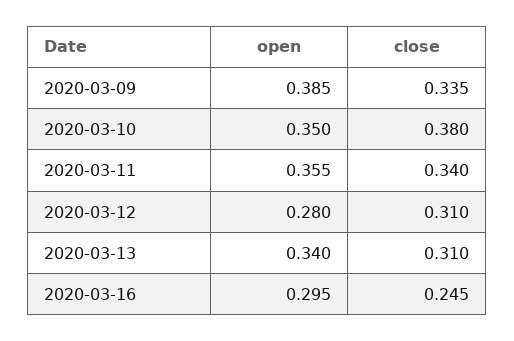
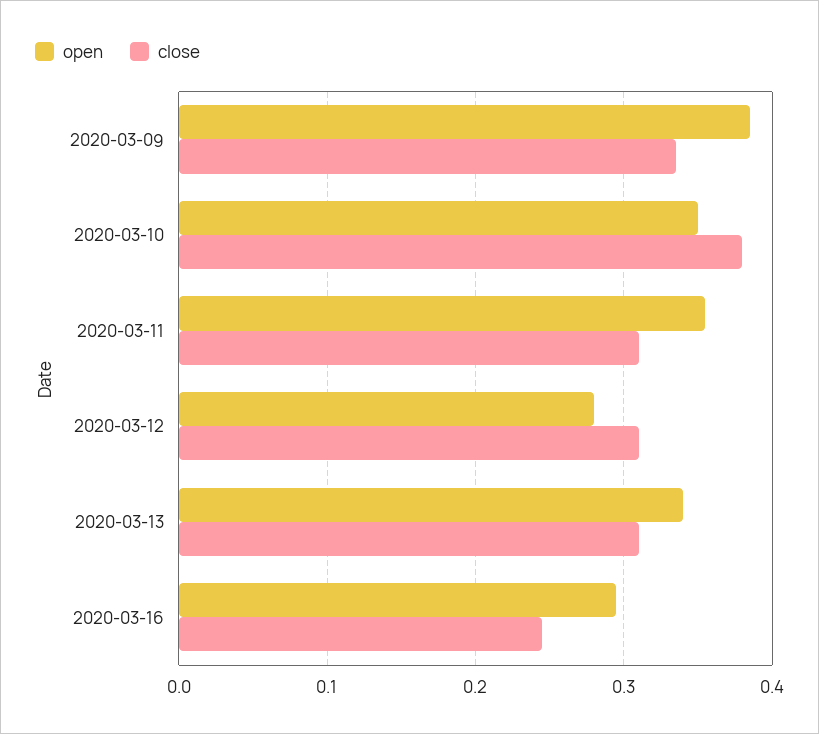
  {
    "open": {
      "2020-03-09": 0.385,
      "2020-03-10": 0.35,
      "2020-03-11": 0.355,
      "2020-03-12": 0.28,
      "2020-03-13": 0.34,
      "2020-03-16": 0.295
    },
    "close": {
      "2020-03-09": 0.335,
      "2020-03-10": 0.38,
-     "2020-03-11": 0.34,
+     "2020-03-11": 0.31,
      "2020-03-12": 0.31,
      "2020-03-13": 0.31,
      "2020-03-16": 0.245
    }
  }

